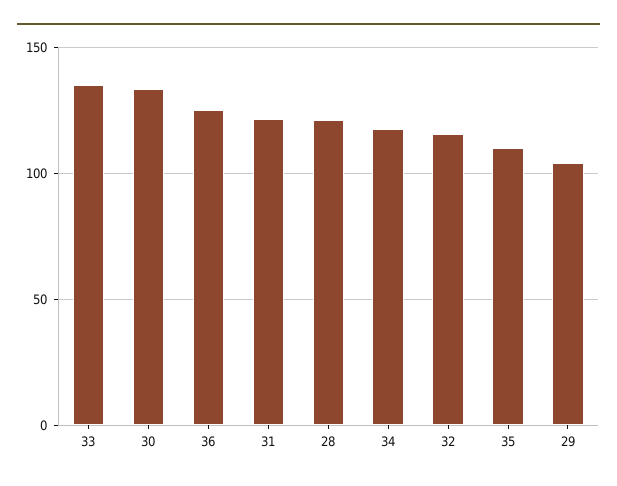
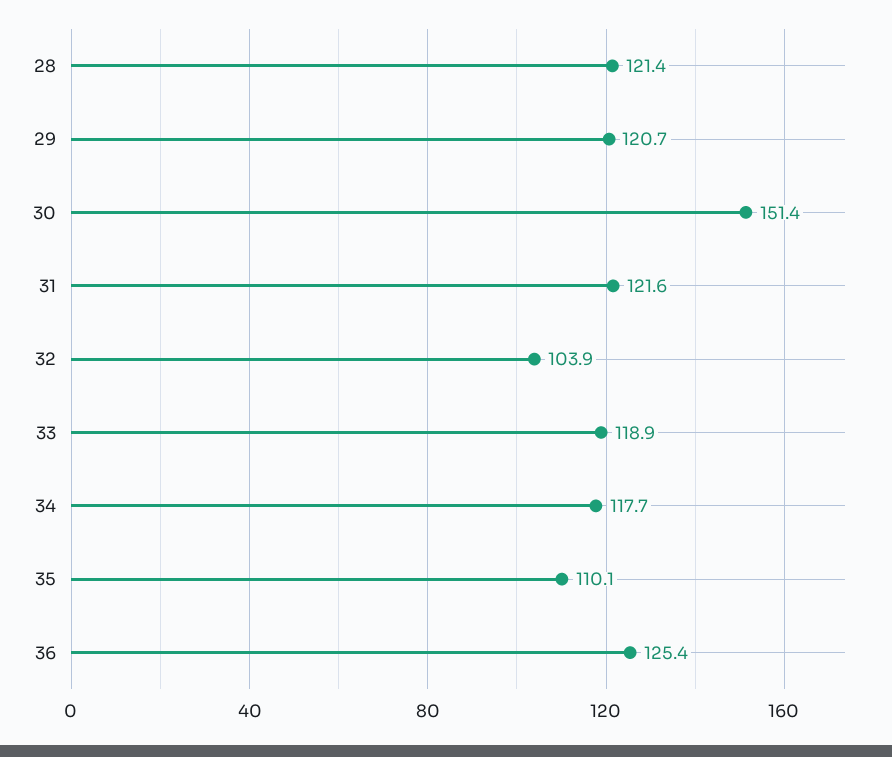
  {
-   "33": 135,
+   "33": 118.9,
-   "30": 135,
+   "30": 151.4,
    "36": 125.4,
    "31": 121.6,
    "28": 121.4,
    "34": 117.7,
-   "32": 115,
+   "32": 103.9,
    "35": 110.1,
-   "29": 105
+   "29": 120.7
  }

